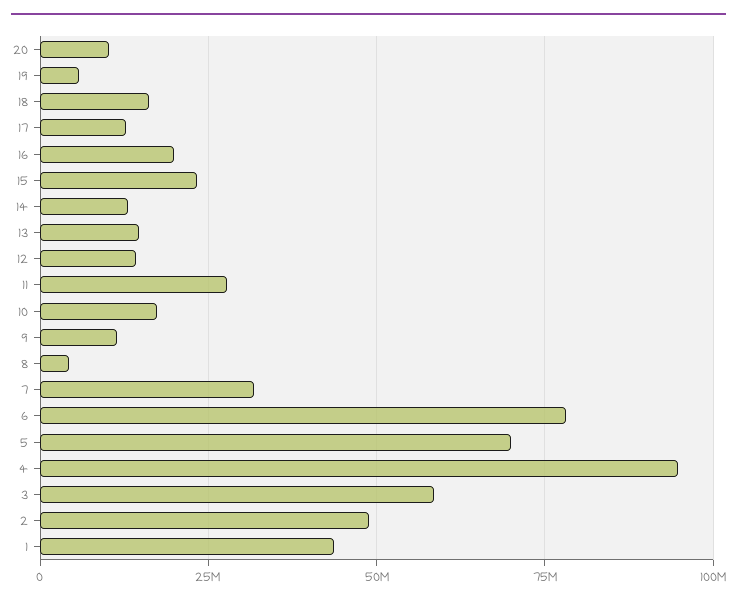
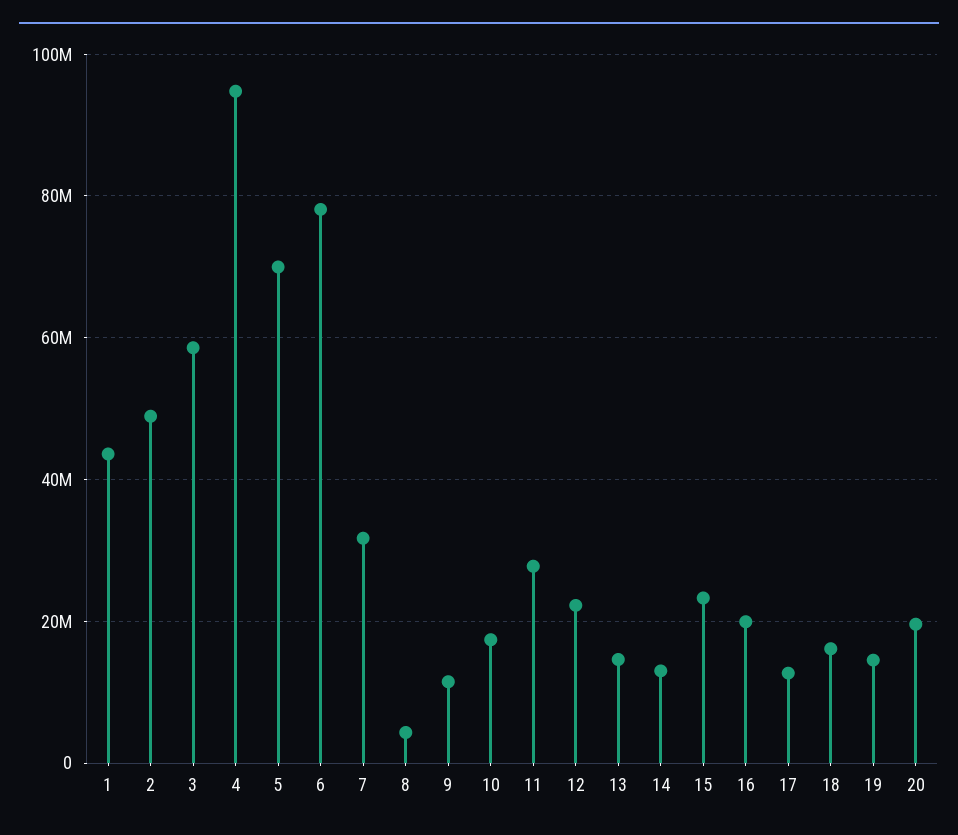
  {
-   "20": 10000000,
+   "20": 20000000,
-   "19": 5000000,
+   "19": 14000000,
    "18": 16000000,
    "17": 12000000,
    "16": 20000000,
    "15": 24000000,
    "14": 12000000,
    "13": 14000000,
-   "12": 15000000,
+   "12": 22000000,
    "11": 28000000,
    "10": 18000000,
    "9": 12000000,
    "8": 4000000,
    "7": 32000000,
    "6": 78000000,
    "5": 70000000,
    "4": 94000000,
    "3": 58000000,
    "2": 48000000,
    "1": 44000000
  }

